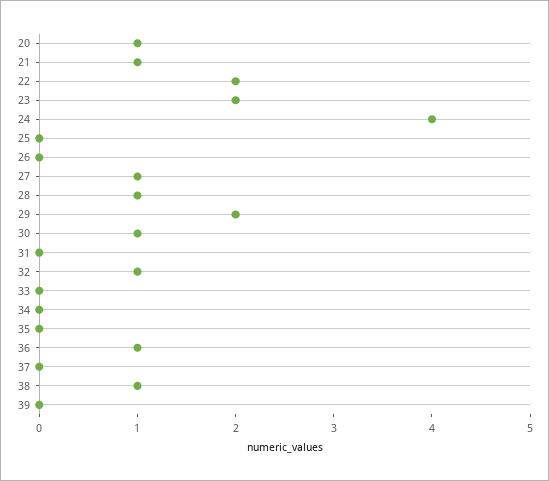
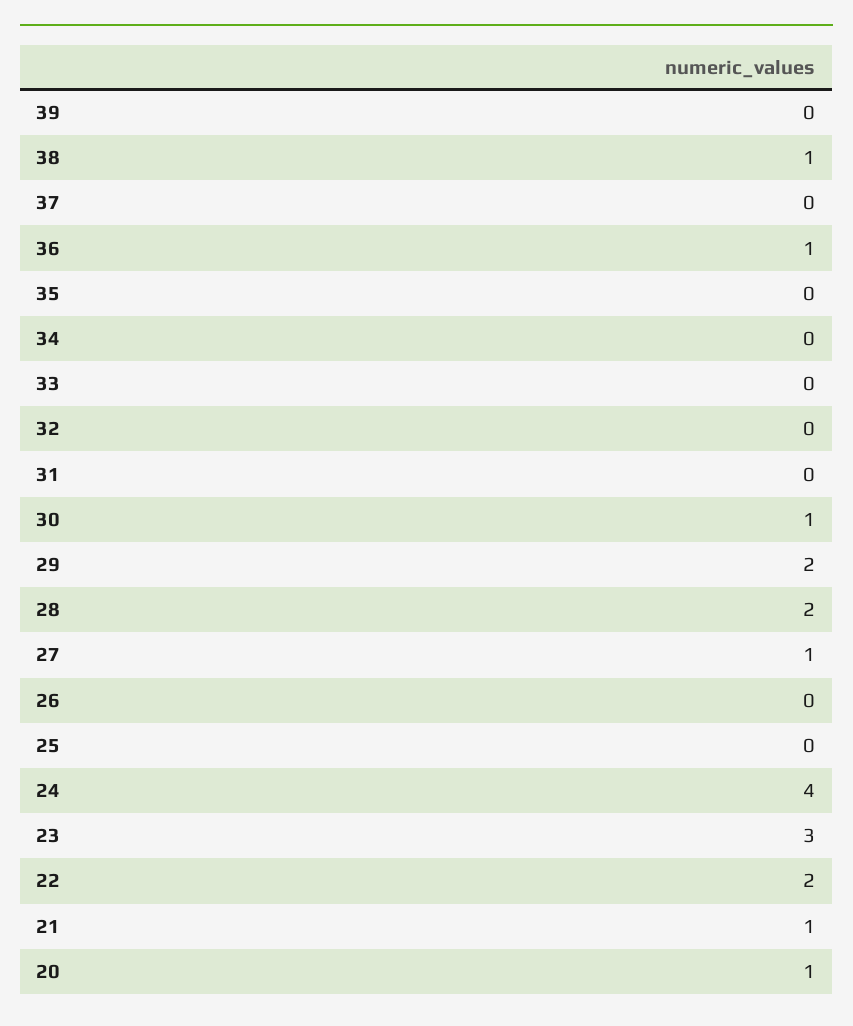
  {
    "20": 1,
    "21": 1,
    "22": 2,
-   "23": 2,
+   "23": 3,
    "24": 4,
    "25": 0,
    "26": 0,
    "27": 1,
-   "28": 1,
+   "28": 2,
    "29": 2,
    "30": 1,
    "31": 0,
-   "32": 1,
+   "32": 0,
    "33": 0,
    "34": 0,
    "35": 0,
    "36": 1,
    "37": 0,
    "38": 1,
    "39": 0
  }

